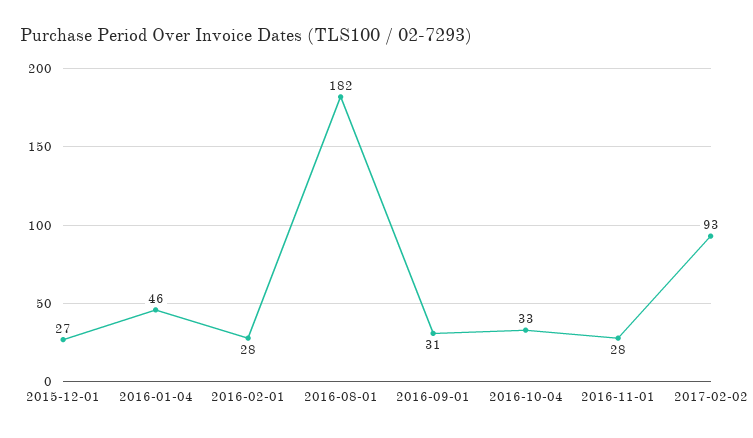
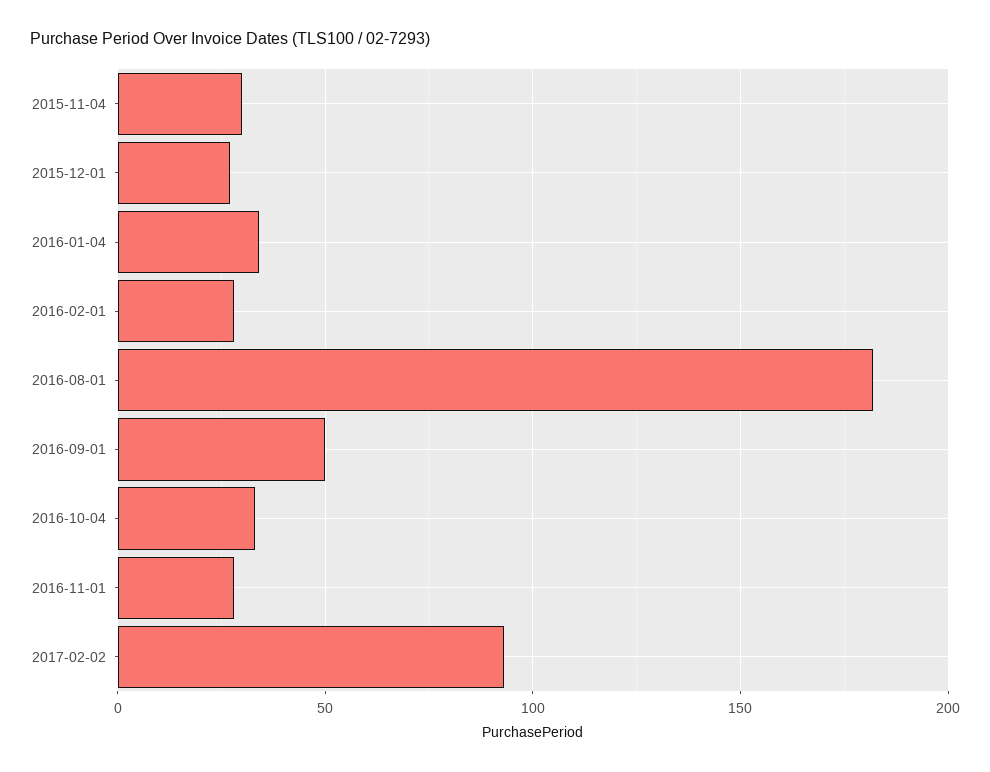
  {
    "2015-12-01": 27,
-   "2016-01-04": 46,
+   "2016-01-04": 35,
    "2016-02-01": 28,
    "2016-08-01": 182,
-   "2016-09-01": 31,
+   "2016-09-01": 50,
    "2016-10-04": 33,
    "2016-11-01": 28,
-   "2017-02-02": 93
+   "2017-02-02": 93,
+   "2015-11-04": 30
  }

